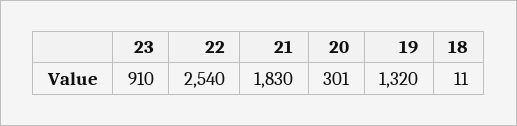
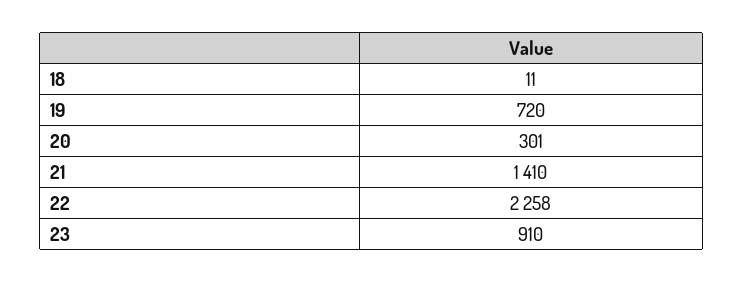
  {
    "23": 910,
-   "22": 2540,
+   "22": 2258,
-   "21": 1830,
+   "21": 1410,
    "20": 301,
-   "19": 1320,
+   "19": 720,
    "18": 11
  }

